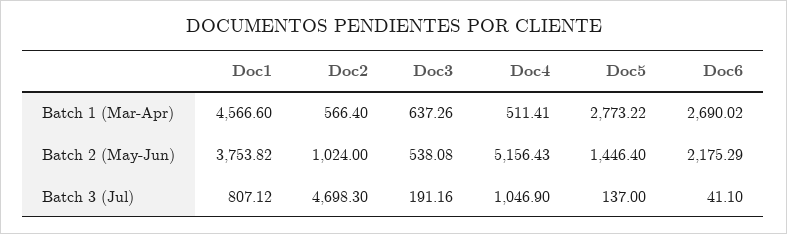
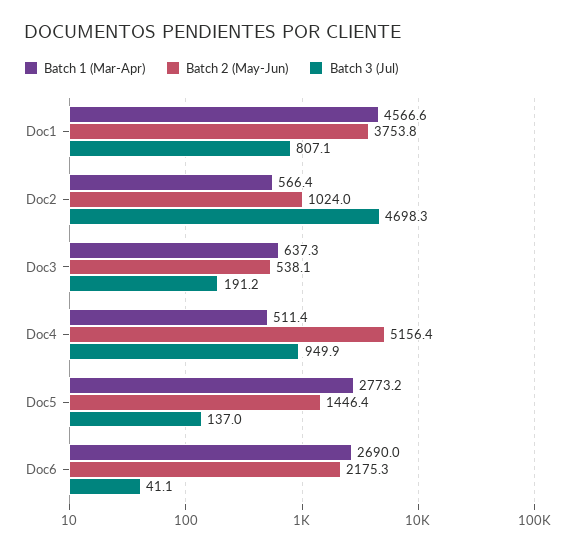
  {
    "Batch 1 (Mar-Apr)": {
      "Doc1": 4566.6,
      "Doc2": 566.4,
      "Doc3": 637.26,
      "Doc4": 511.41,
      "Doc5": 2773.22,
      "Doc6": 2690.02
    },
    "Batch 2 (May-Jun)": {
      "Doc1": 3753.82,
      "Doc2": 1024,
      "Doc3": 538.08,
      "Doc4": 5156.43,
      "Doc5": 1446.4,
      "Doc6": 2175.29
    },
    "Batch 3 (Jul)": {
      "Doc1": 807.12,
      "Doc2": 4698.3,
      "Doc3": 191.16,
-     "Doc4": 1046.9,
+     "Doc4": 949.9,
      "Doc5": 137,
      "Doc6": 41.1
    }
  }

